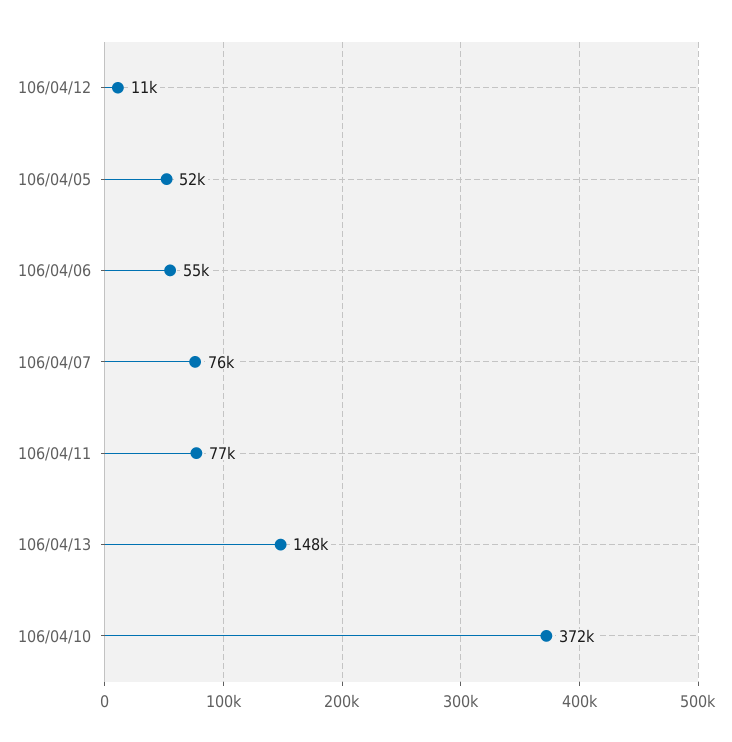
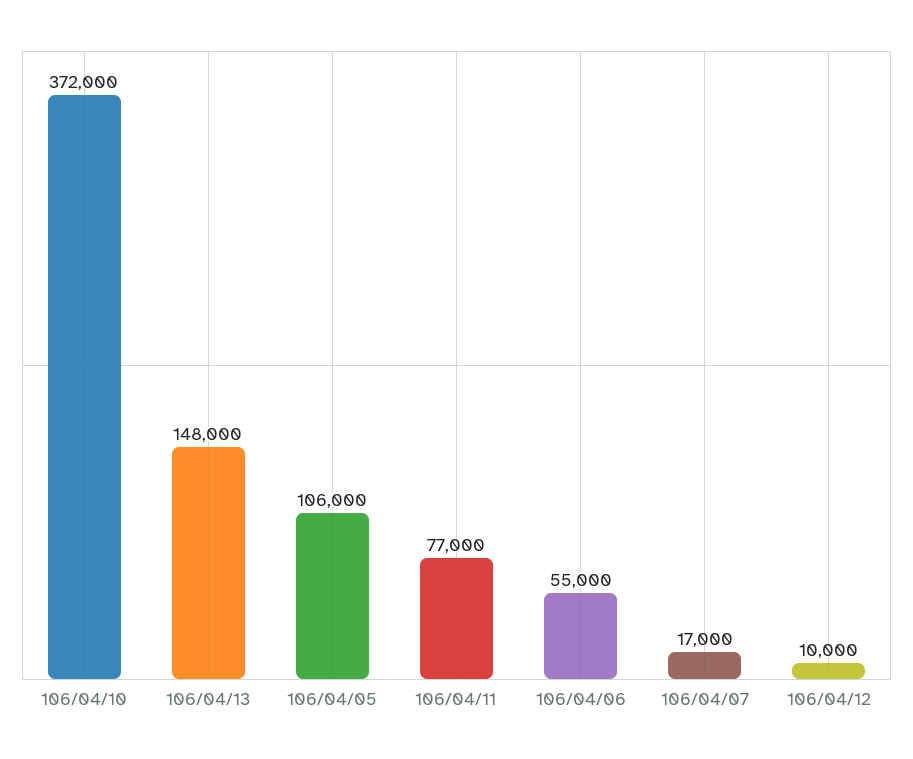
  {
-   "106/04/12": 11000,
+   "106/04/12": 10000,
-   "106/04/05": 52000,
+   "106/04/05": 106000,
    "106/04/06": 55000,
-   "106/04/07": 76000,
+   "106/04/07": 17000,
    "106/04/11": 77000,
    "106/04/13": 148000,
    "106/04/10": 372000
  }

